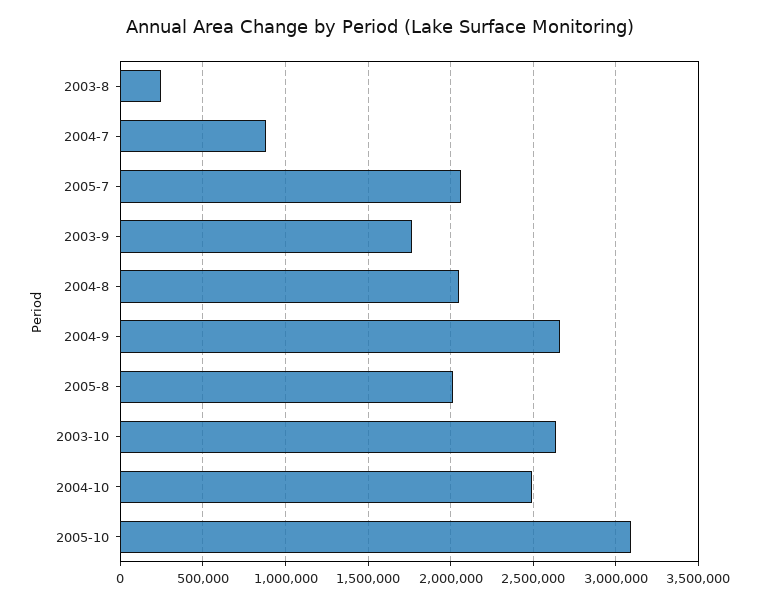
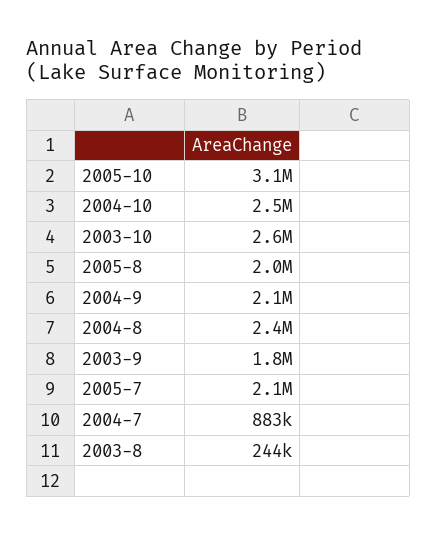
  {
    "2003-8": 244000,
    "2004-7": 883000,
    "2005-7": 2100000,
    "2003-9": 1800000,
-   "2004-8": 2050000,
+   "2004-8": 2400000,
-   "2004-9": 2650000,
+   "2004-9": 2100000,
    "2005-8": 2000000,
    "2003-10": 2600000,
    "2004-10": 2500000,
    "2005-10": 3100000
  }

